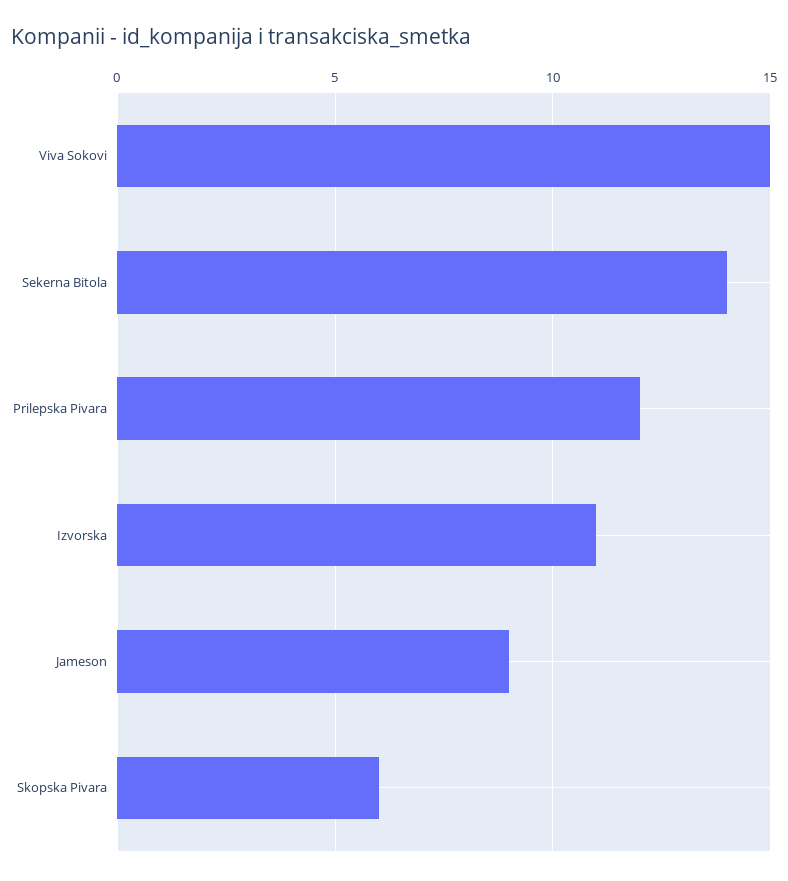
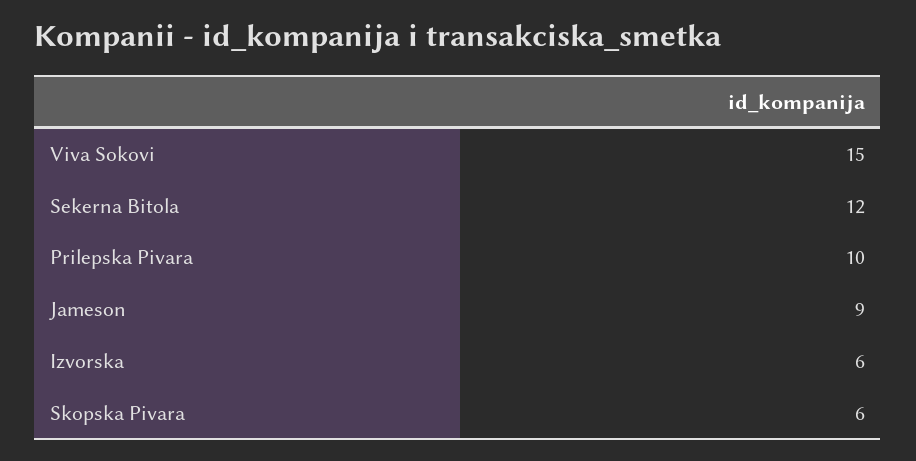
  {
    "Viva Sokovi": 15,
-   "Sekerna Bitola": 14,
+   "Sekerna Bitola": 12,
-   "Prilepska Pivara": 12,
+   "Prilepska Pivara": 10,
-   "Izvorska": 11,
+   "Izvorska": 6,
    "Jameson": 9,
    "Skopska Pivara": 6
  }

